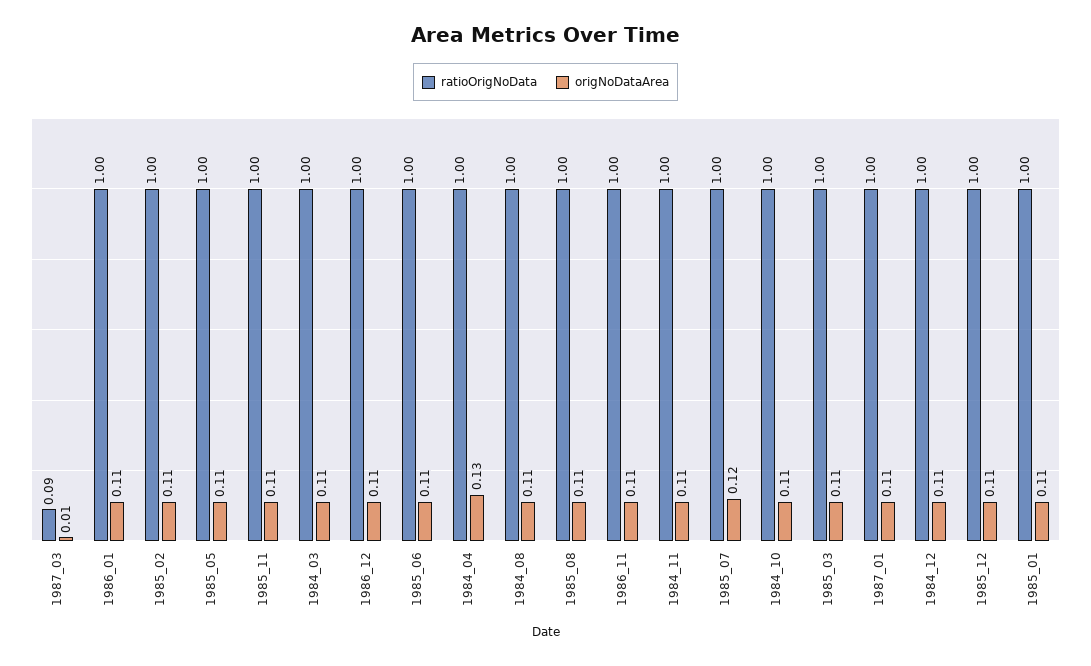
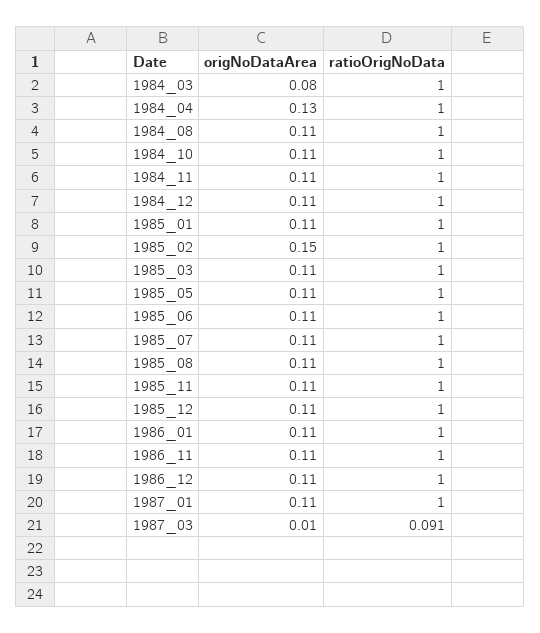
  {
    "ratioOrigNoData": {
      "1987_03": 0.091,
      "1986_01": 1,
      "1985_02": 1,
      "1985_05": 1,
      "1985_11": 1,
      "1984_03": 1,
      "1986_12": 1,
      "1985_06": 1,
      "1984_04": 1,
      "1984_08": 1,
      "1985_08": 1,
      "1986_11": 1,
      "1984_11": 1,
      "1985_07": 1,
      "1984_10": 1,
      "1985_03": 1,
      "1987_01": 1,
      "1984_12": 1,
      "1985_12": 1,
      "1985_01": 1
    },
    "origNoDataArea": {
      "1987_03": 0.01,
      "1986_01": 0.11,
-     "1985_02": 0.11,
+     "1985_02": 0.15,
      "1985_05": 0.11,
      "1985_11": 0.11,
-     "1984_03": 0.11,
+     "1984_03": 0.08,
      "1986_12": 0.11,
      "1985_06": 0.11,
      "1984_04": 0.13,
      "1984_08": 0.11,
      "1985_08": 0.11,
      "1986_11": 0.11,
      "1984_11": 0.11,
-     "1985_07": 0.12,
+     "1985_07": 0.11,
      "1984_10": 0.11,
      "1985_03": 0.11,
      "1987_01": 0.11,
      "1984_12": 0.11,
      "1985_12": 0.11,
      "1985_01": 0.11
    }
  }

